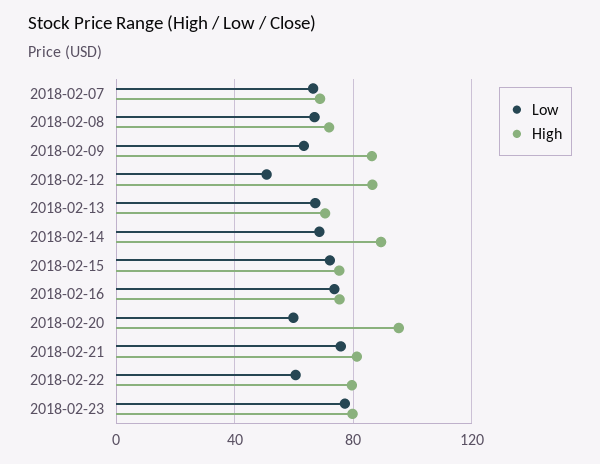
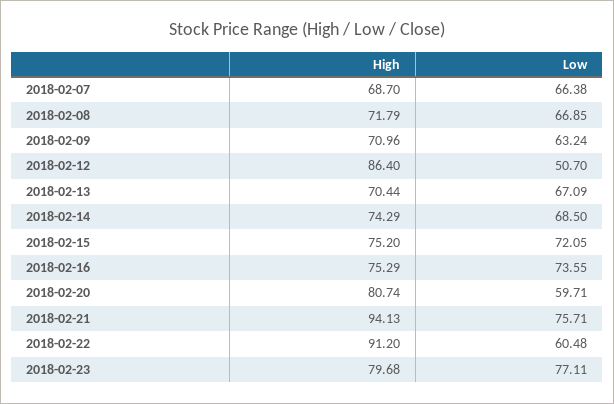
  {
    "Low": {
      "2018-02-07": 66.38,
      "2018-02-08": 66.85,
      "2018-02-09": 63.24,
      "2018-02-12": 50.7,
      "2018-02-13": 67.09,
      "2018-02-14": 68.5,
      "2018-02-15": 72.05,
      "2018-02-16": 73.55,
      "2018-02-20": 59.71,
      "2018-02-21": 75.71,
      "2018-02-22": 60.48,
      "2018-02-23": 77.11
    },
    "High": {
      "2018-02-07": 68.7,
      "2018-02-08": 71.79,
-     "2018-02-09": 85,
+     "2018-02-09": 70.96,
      "2018-02-12": 86.4,
      "2018-02-13": 70.44,
-     "2018-02-14": 90,
+     "2018-02-14": 74.29,
      "2018-02-15": 75.2,
      "2018-02-16": 75.29,
-     "2018-02-20": 95,
+     "2018-02-20": 80.74,
-     "2018-02-21": 80,
+     "2018-02-21": 94.13,
-     "2018-02-22": 80,
+     "2018-02-22": 91.2,
      "2018-02-23": 79.68
    }
  }

